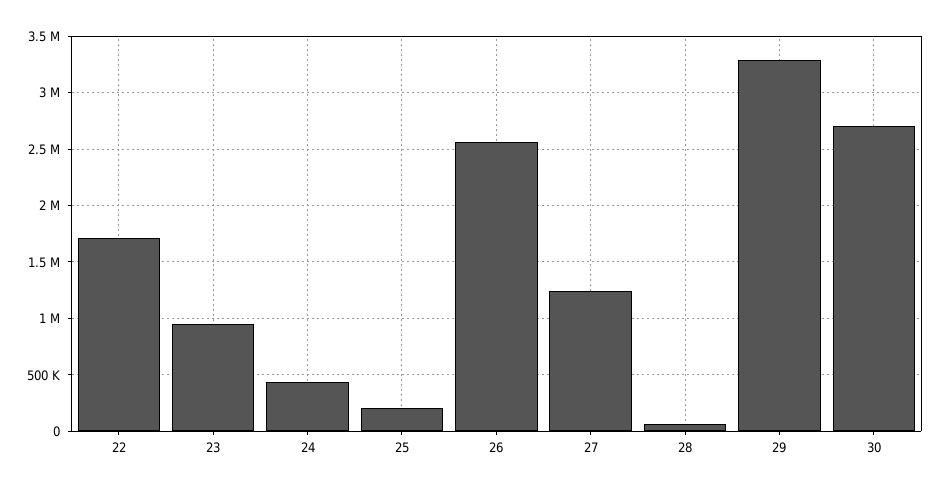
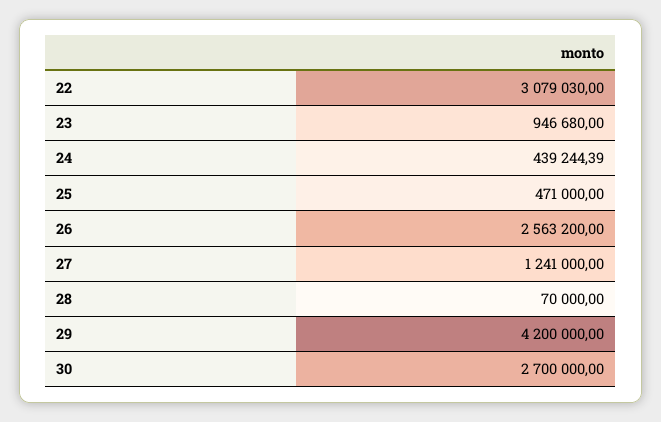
  {
-   "22": 1700000,
+   "22": 3079030,
    "23": 946680,
    "24": 439244.39,
-   "25": 200000,
+   "25": 471000,
    "26": 2563200,
    "27": 1241000,
    "28": 70000,
-   "29": 3300000,
+   "29": 4200000,
    "30": 2700000
  }

